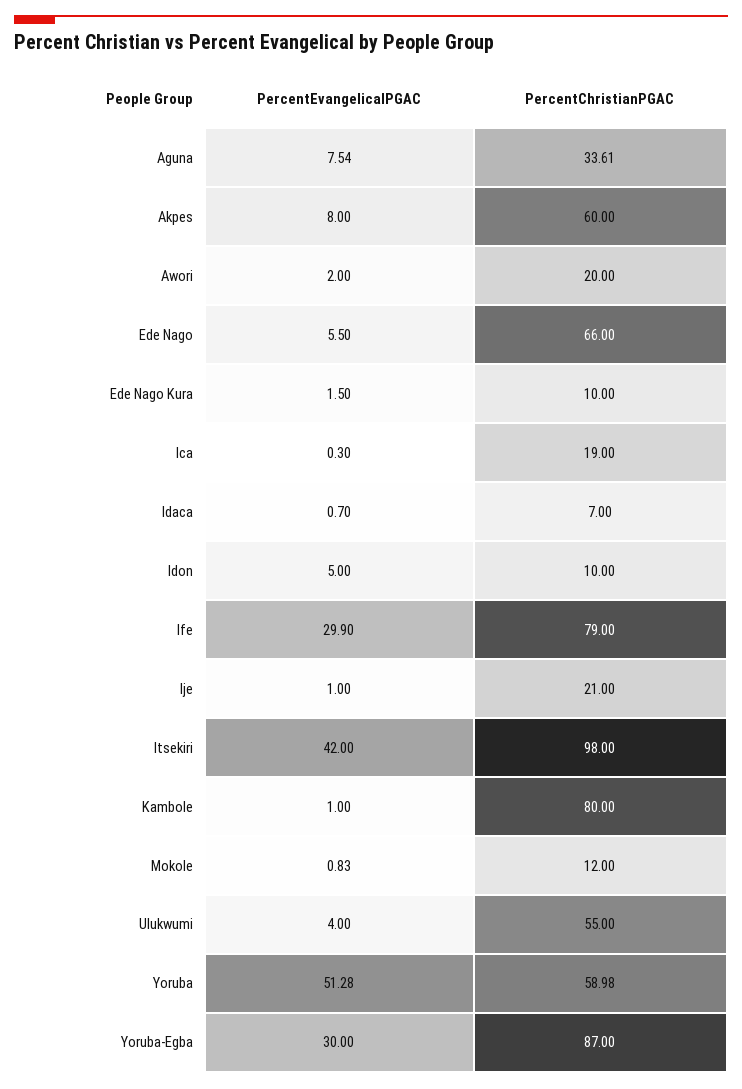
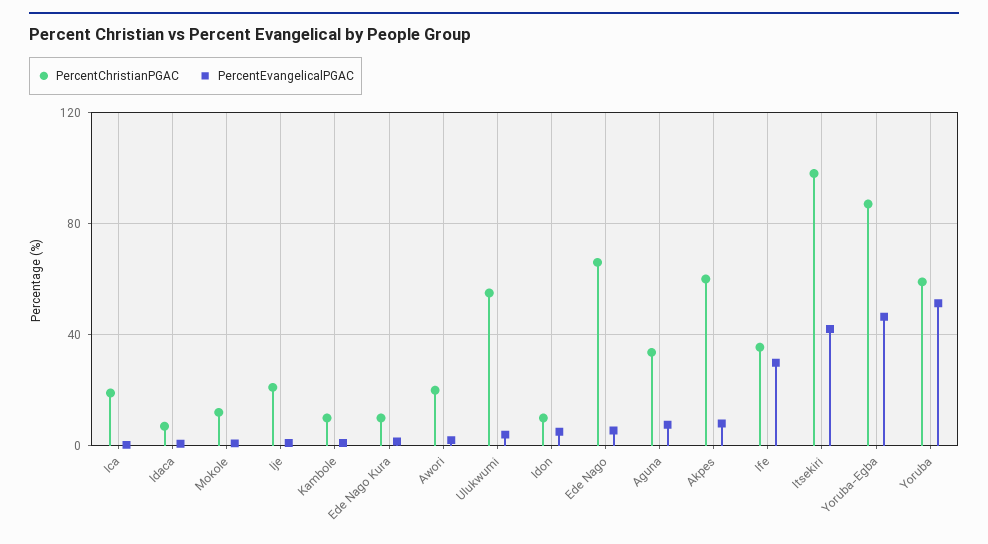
  {
    "PercentEvangelicalPGAC": {
      "Aguna": 7.54,
      "Akpes": 8,
      "Awori": 2,
      "Ede Nago": 5.5,
      "Ede Nago Kura": 1.5,
      "Ica": 0.3,
      "Idaca": 0.7,
      "Idon": 5,
      "Ife": 29.9,
      "Ije": 1,
      "Itsekiri": 42,
      "Kambole": 1,
      "Mokole": 0.83,
      "Ulukwumi": 4,
      "Yoruba": 51.28,
-     "Yoruba-Egba": 30
+     "Yoruba-Egba": 45
    },
    "PercentChristianPGAC": {
      "Aguna": 33.61,
      "Akpes": 60,
      "Awori": 20,
      "Ede Nago": 66,
      "Ede Nago Kura": 10,
      "Ica": 19,
      "Idaca": 7,
      "Idon": 10,
-     "Ife": 79,
+     "Ife": 35,
      "Ije": 21,
      "Itsekiri": 98,
-     "Kambole": 80,
+     "Kambole": 10,
      "Mokole": 12,
      "Ulukwumi": 55,
      "Yoruba": 58.98,
      "Yoruba-Egba": 87
    }
  }

